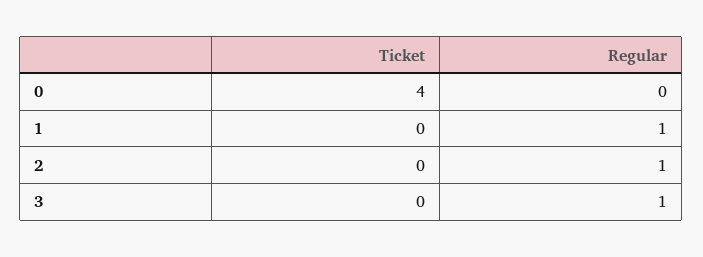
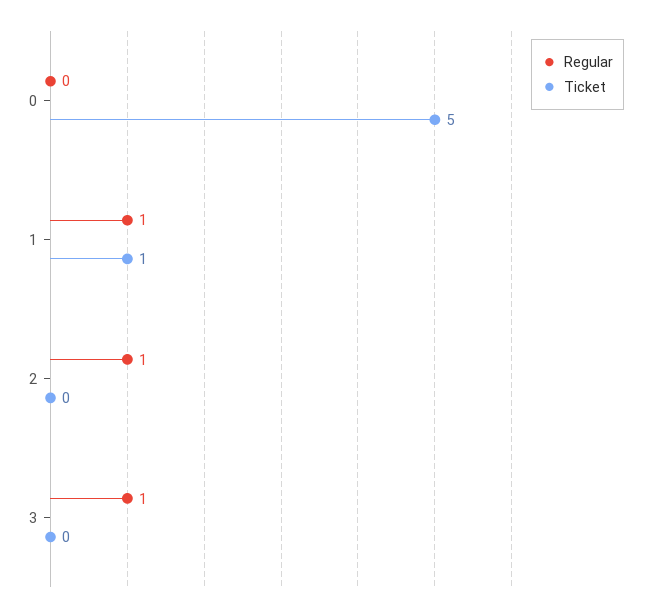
  {
    "Ticket": {
-     "0": 4,
+     "0": 5,
-     "1": 0,
+     "1": 1,
      "2": 0,
      "3": 0
    },
    "Regular": {
      "0": 0,
      "1": 1,
      "2": 1,
      "3": 1
    }
  }

